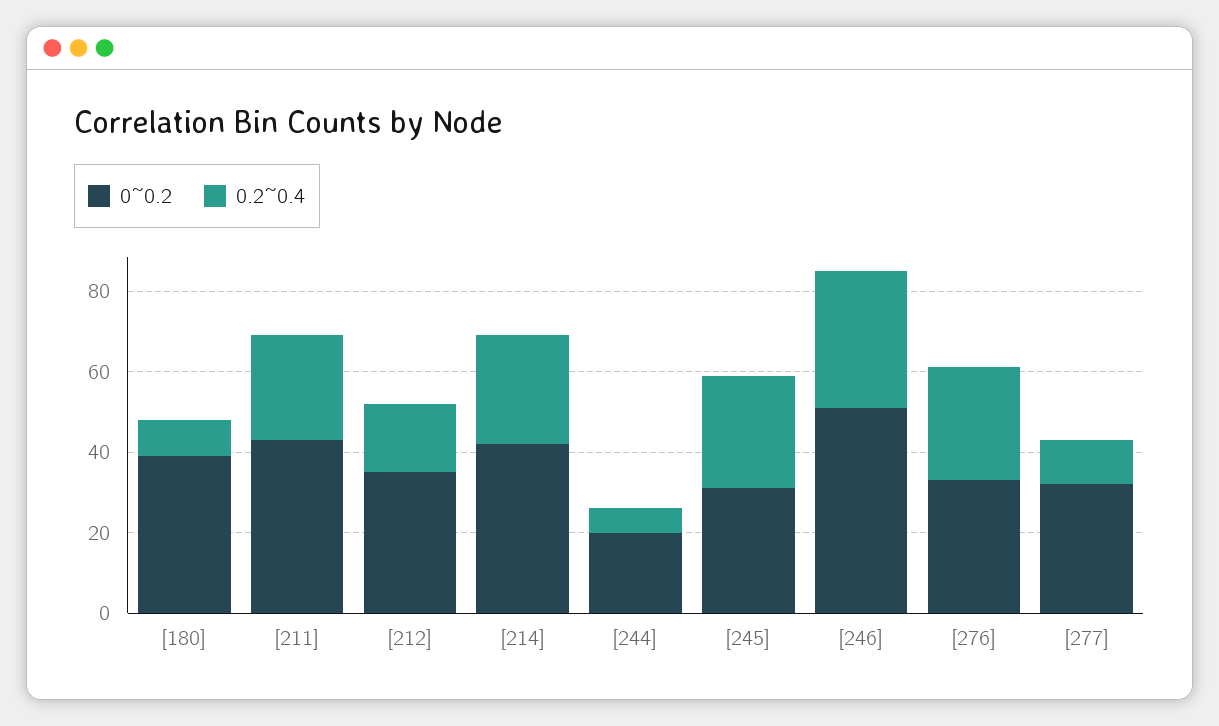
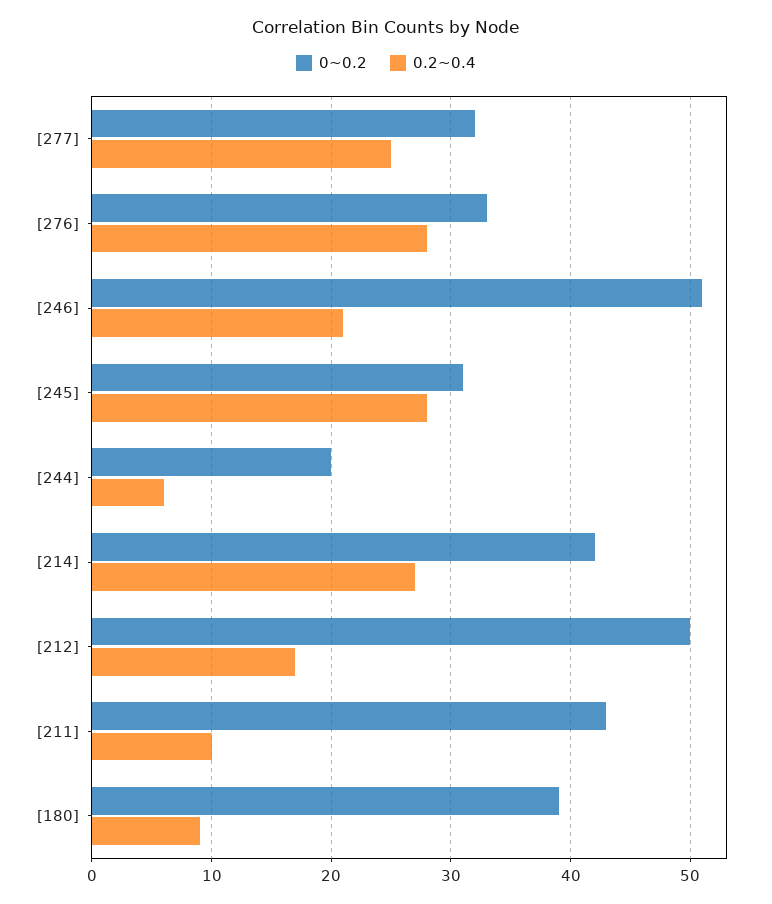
  {
    "0~0.2": {
      "[180]": 39,
      "[211]": 43,
-     "[212]": 35,
+     "[212]": 50,
      "[214]": 42,
      "[244]": 20,
      "[245]": 31,
      "[246]": 51,
      "[276]": 33,
      "[277]": 32
    },
    "0.2~0.4": {
      "[180]": 9,
-     "[211]": 25,
+     "[211]": 10,
      "[212]": 17,
      "[214]": 27,
      "[244]": 6,
      "[245]": 28,
-     "[246]": 35,
+     "[246]": 21,
      "[276]": 28,
-     "[277]": 10
+     "[277]": 25
    }
  }

